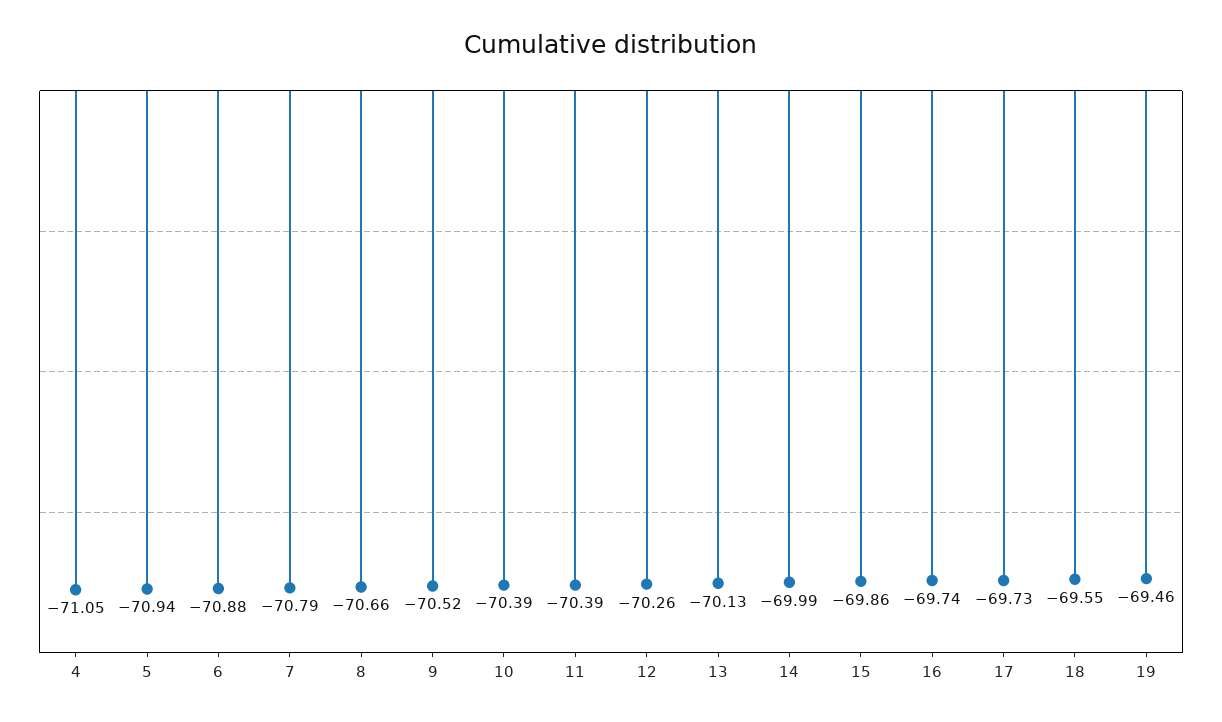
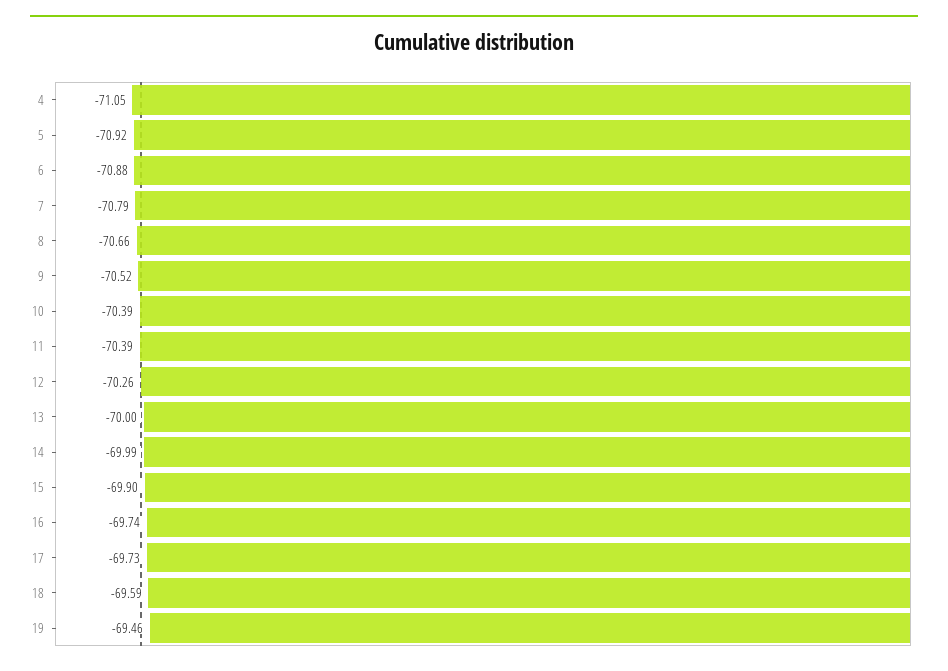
  {
    "4": -71.05,
-   "5": -70.94,
+   "5": -70.92,
    "6": -70.88,
    "7": -70.79,
    "8": -70.66,
    "9": -70.52,
    "10": -70.39,
    "11": -70.39,
    "12": -70.26,
-   "13": -70.13,
+   "13": -70,
    "14": -69.99,
-   "15": -69.86,
+   "15": -69.9,
    "16": -69.74,
    "17": -69.73,
-   "18": -69.55,
+   "18": -69.59,
    "19": -69.46
  }

